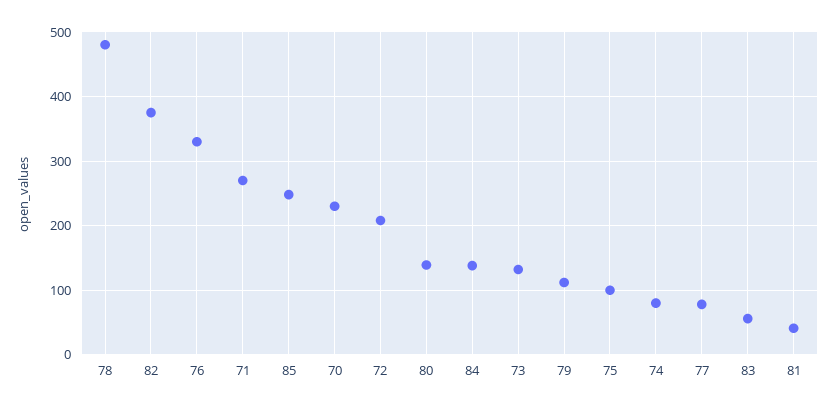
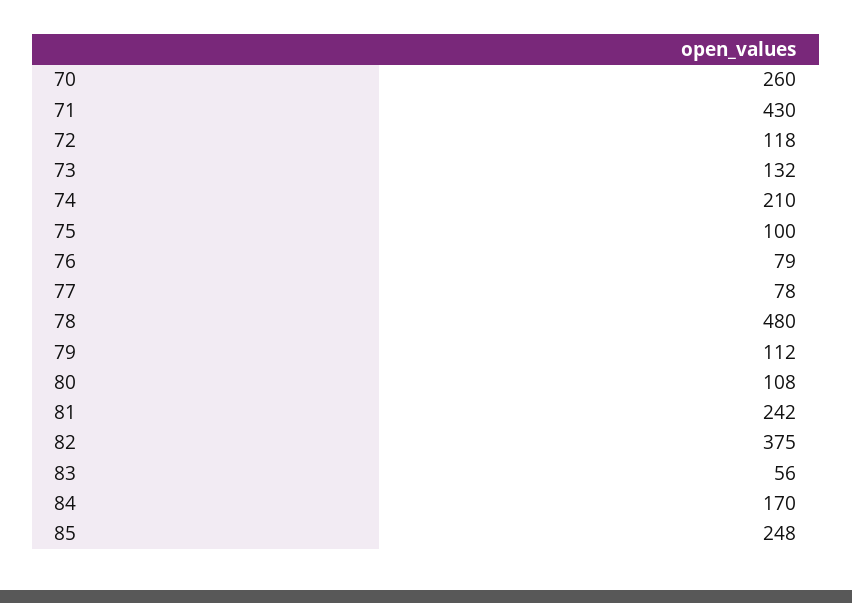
  {
    "78": 480,
    "82": 375,
-   "76": 330,
+   "76": 79,
-   "71": 270,
+   "71": 430,
    "85": 248,
-   "70": 230,
+   "70": 260,
-   "72": 210,
+   "72": 118,
-   "80": 140,
+   "80": 108,
-   "84": 140,
+   "84": 170,
    "73": 132,
    "79": 112,
    "75": 100,
-   "74": 80,
+   "74": 210,
    "77": 78,
    "83": 56,
-   "81": 40
+   "81": 242
  }

